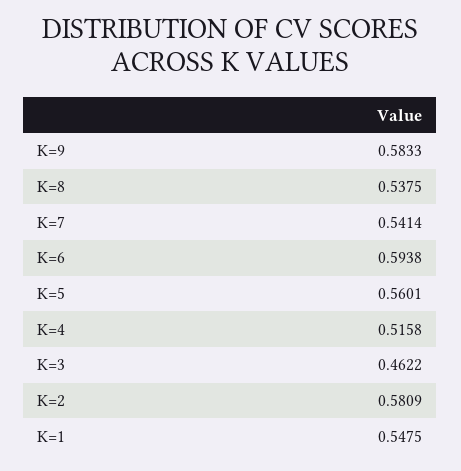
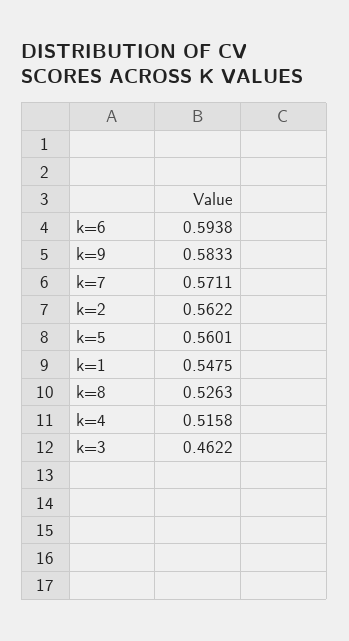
  {
    "K=9": 0.5833,
-   "K=8": 0.5375,
+   "K=8": 0.5263,
-   "K=7": 0.5414,
+   "K=7": 0.5711,
    "K=6": 0.5938,
    "K=5": 0.5601,
    "K=4": 0.5158,
    "K=3": 0.4622,
-   "K=2": 0.5809,
+   "K=2": 0.5622,
    "K=1": 0.5475
  }

